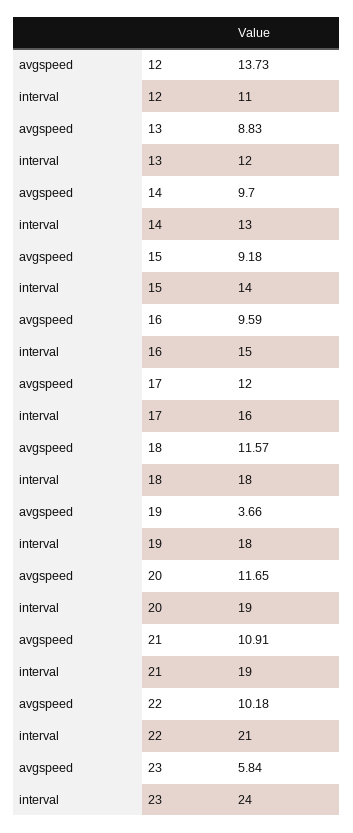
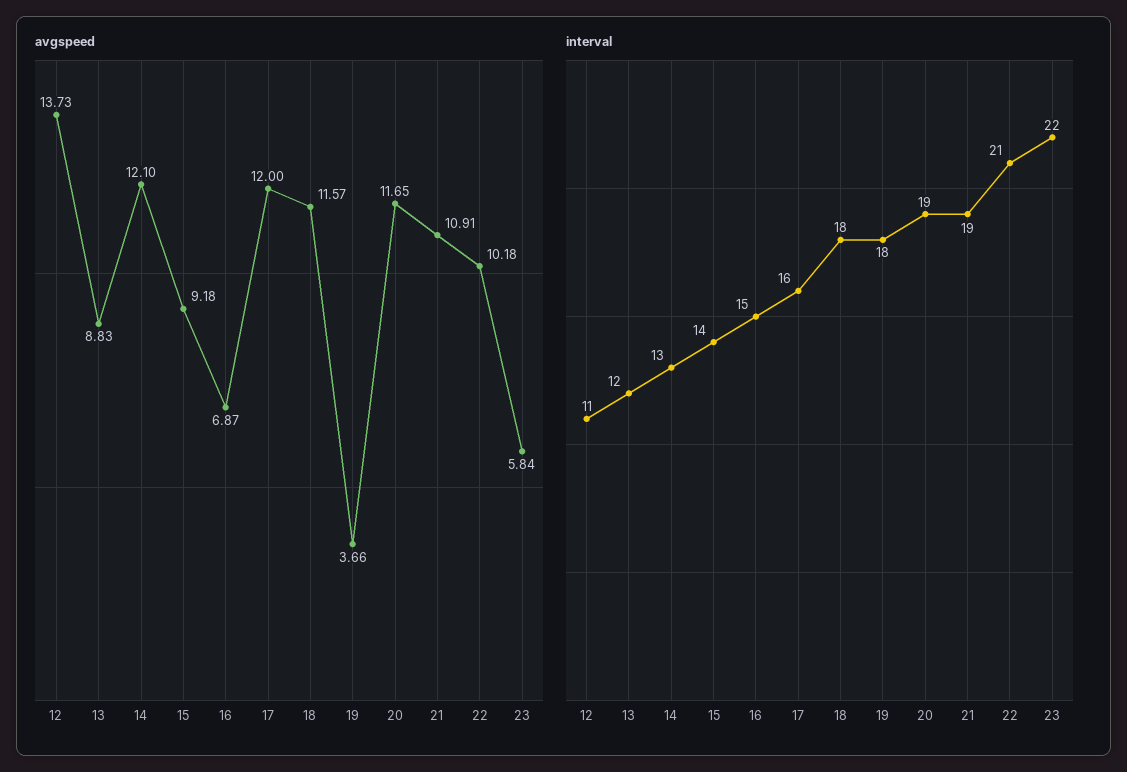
  {
    "avgspeed": {
      "12": 13.73,
      "13": 8.83,
-     "14": 9.7,
+     "14": 12.1,
      "15": 9.18,
-     "16": 9.59,
+     "16": 6.87,
      "17": 12,
      "18": 11.57,
      "19": 3.66,
      "20": 11.65,
      "21": 10.91,
      "22": 10.18,
      "23": 5.84
    },
    "interval": {
      "12": 11,
      "13": 12,
      "14": 13,
      "15": 14,
      "16": 15,
      "17": 16,
      "18": 18,
      "19": 18,
      "20": 19,
      "21": 19,
      "22": 21,
-     "23": 24
+     "23": 22
    }
  }

